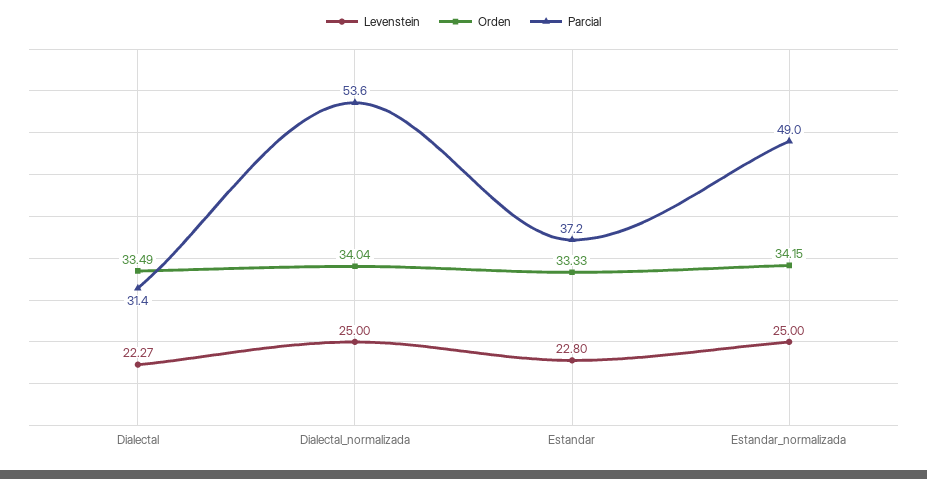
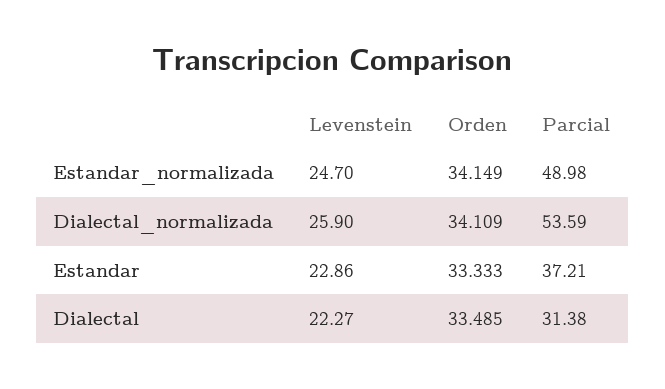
  {
    "Levenstein": {
      "Dialectal": 22.27,
-     "Dialectal_normalizada": 25,
+     "Dialectal_normalizada": 25.9,
-     "Estandar": 22.8,
+     "Estandar": 22.86,
-     "Estandar_normalizada": 25
+     "Estandar_normalizada": 24.7
    },
    "Orden": {
      "Dialectal": 33.485,
-     "Dialectal_normalizada": 34.04,
+     "Dialectal_normalizada": 34.109,
      "Estandar": 33.333,
      "Estandar_normalizada": 34.149
    },
    "Parcial": {
      "Dialectal": 31.38,
      "Dialectal_normalizada": 53.59,
      "Estandar": 37.21,
      "Estandar_normalizada": 48.98
    }
  }

